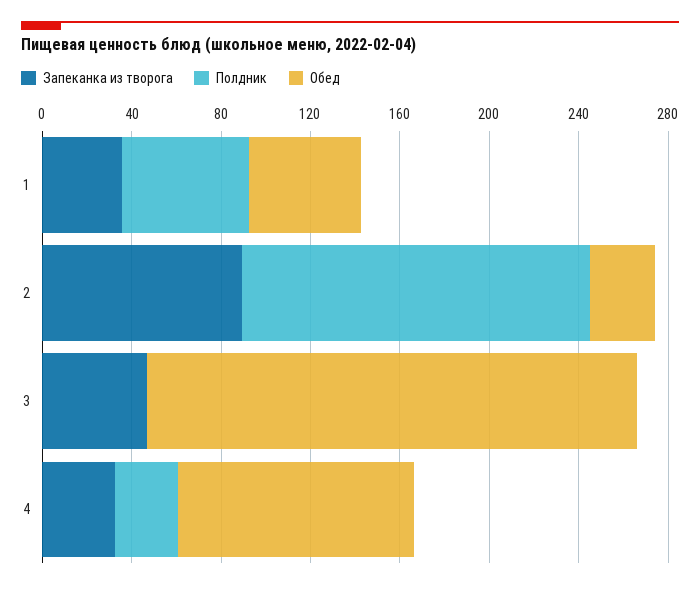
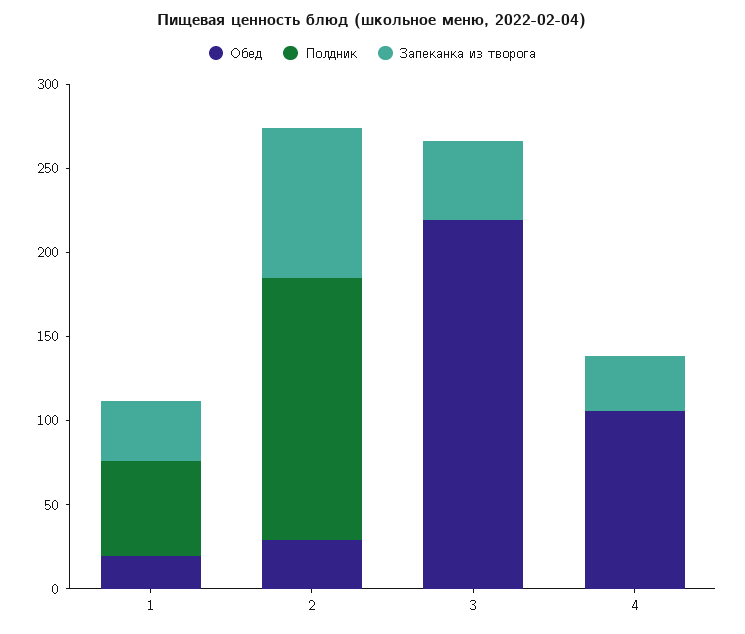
  {
    "Запеканка из творога": {
      "1": 40,
      "2": 90,
      "3": 50,
      "4": 30
    },
    "Полдник": {
      "1": 60,
      "2": 160,
      "3": 0,
-     "4": 30
+     "4": 0
    },
    "Обед": {
-     "1": 50,
+     "1": 20,
      "2": 30,
      "3": 220,
      "4": 110
    }
  }

